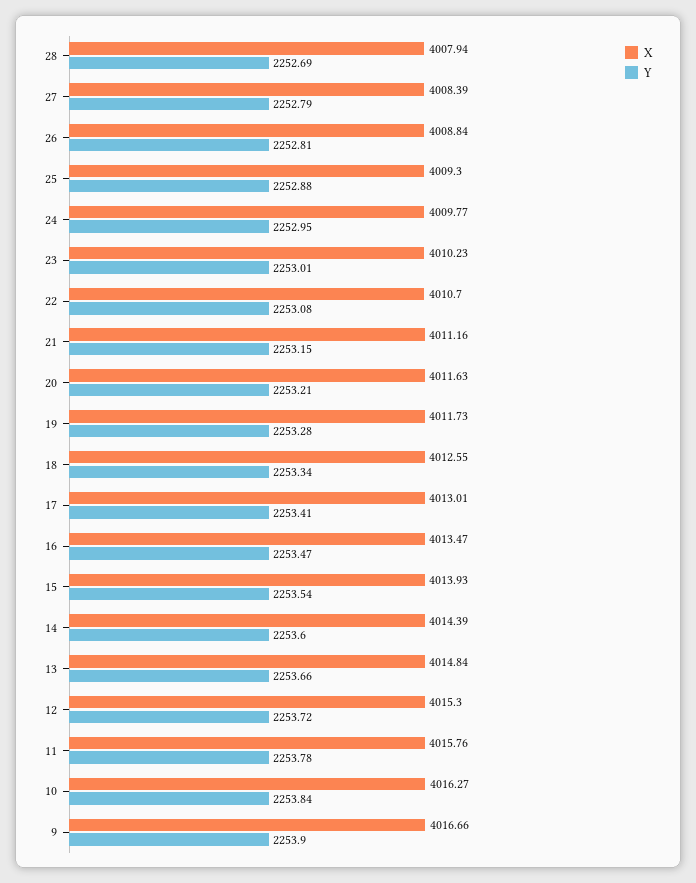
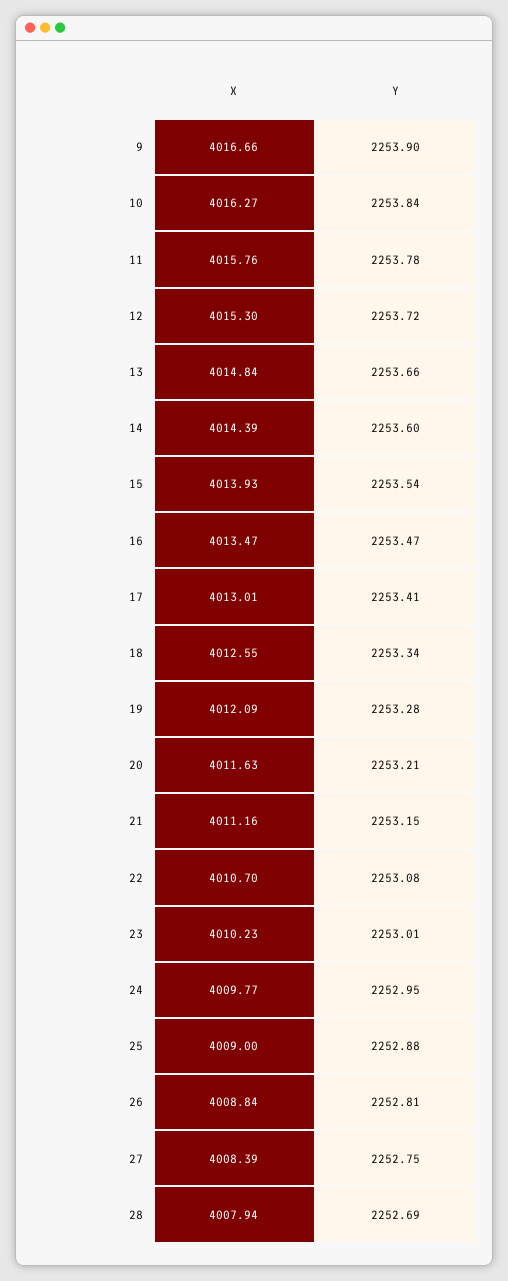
  {
    "X": {
      "28": 4007.94,
      "27": 4008.39,
      "26": 4008.84,
-     "25": 4009.3,
+     "25": 4009,
      "24": 4009.77,
      "23": 4010.23,
      "22": 4010.7,
      "21": 4011.16,
      "20": 4011.63,
-     "19": 4011.73,
+     "19": 4012.09,
      "18": 4012.55,
      "17": 4013.01,
      "16": 4013.47,
      "15": 4013.93,
      "14": 4014.39,
      "13": 4014.84,
      "12": 4015.3,
      "11": 4015.76,
      "10": 4016.27,
      "9": 4016.66
    },
    "Y": {
      "28": 2252.69,
-     "27": 2252.79,
+     "27": 2252.75,
      "26": 2252.81,
      "25": 2252.88,
      "24": 2252.95,
      "23": 2253.01,
      "22": 2253.08,
      "21": 2253.15,
      "20": 2253.21,
      "19": 2253.28,
      "18": 2253.34,
      "17": 2253.41,
      "16": 2253.47,
      "15": 2253.54,
      "14": 2253.6,
      "13": 2253.66,
      "12": 2253.72,
      "11": 2253.78,
      "10": 2253.84,
      "9": 2253.9
    }
  }

